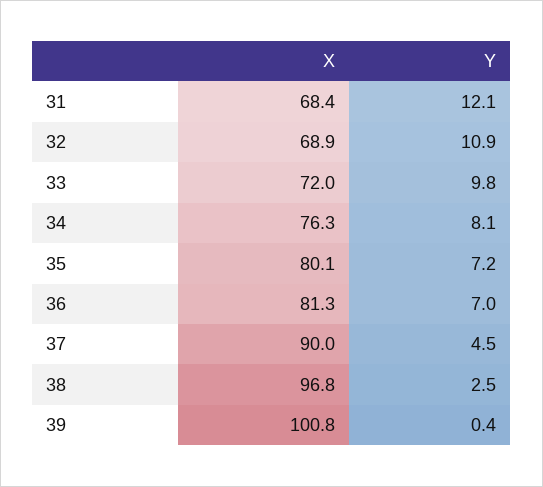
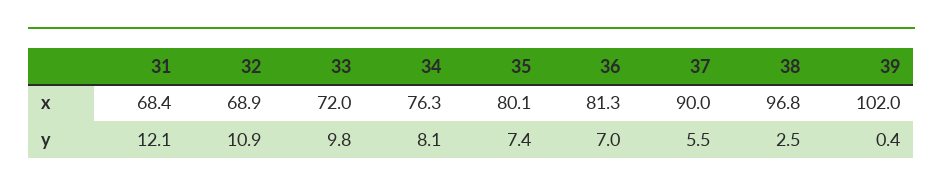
  {
    "X": {
      "31": 68.4,
      "32": 68.9,
      "33": 72,
      "34": 76.3,
      "35": 80.1,
      "36": 81.3,
      "37": 90,
      "38": 96.8,
-     "39": 100.8
+     "39": 102
    },
    "Y": {
      "31": 12.1,
      "32": 10.9,
      "33": 9.8,
      "34": 8.1,
-     "35": 7.2,
+     "35": 7.4,
      "36": 7,
-     "37": 4.5,
+     "37": 5.5,
      "38": 2.5,
      "39": 0.4
    }
  }

